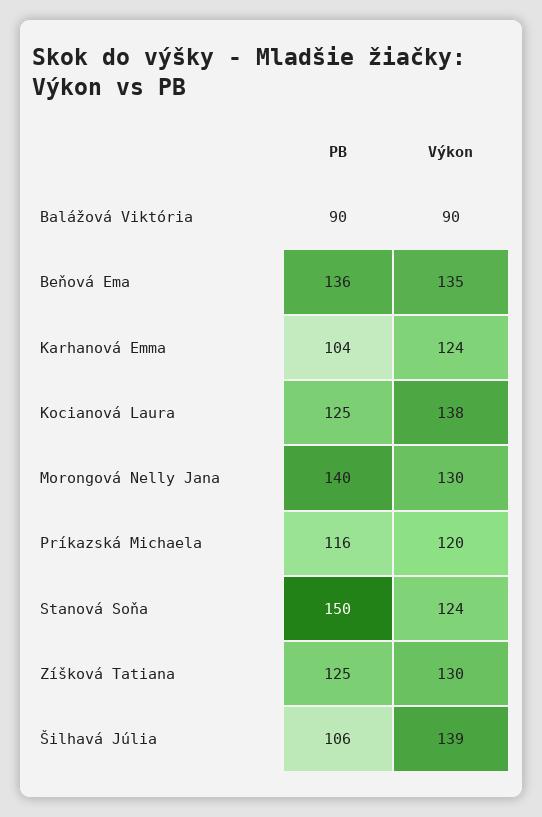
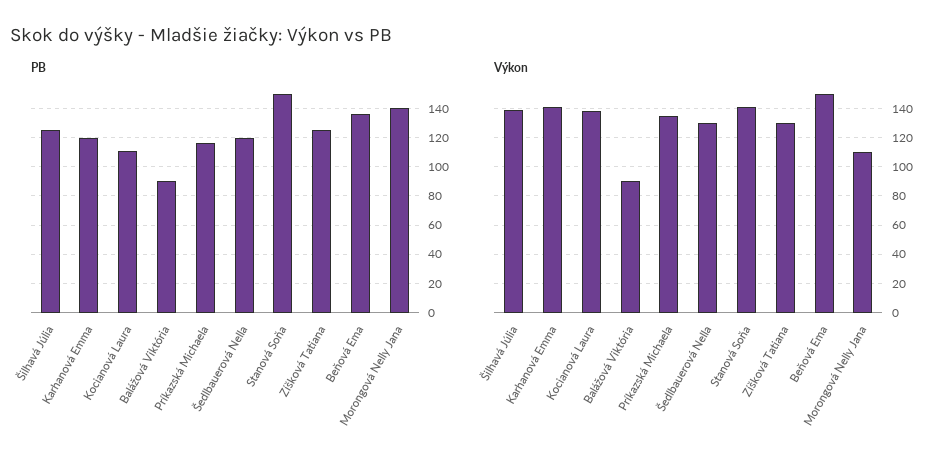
  {
    "PB": {
      "Balážová Viktória": 90,
      "Beňová Ema": 136,
-     "Karhanová Emma": 104,
+     "Karhanová Emma": 120,
-     "Kocianová Laura": 125,
+     "Kocianová Laura": 110,
      "Morongová Nelly Jana": 140,
      "Príkazská Michaela": 116,
      "Stanová Soňa": 150,
      "Zíšková Tatiana": 125,
-     "Šilhavá Júlia": 106
+     "Šilhavá Júlia": 125,
+     "Šedlbauerová Nella": 120
    },
    "Výkon": {
      "Balážová Viktória": 90,
-     "Beňová Ema": 135,
+     "Beňová Ema": 150,
-     "Karhanová Emma": 124,
+     "Karhanová Emma": 140,
      "Kocianová Laura": 138,
-     "Morongová Nelly Jana": 130,
+     "Morongová Nelly Jana": 110,
-     "Príkazská Michaela": 120,
+     "Príkazská Michaela": 135,
-     "Stanová Soňa": 124,
+     "Stanová Soňa": 140,
      "Zíšková Tatiana": 130,
-     "Šilhavá Júlia": 139
+     "Šilhavá Júlia": 139,
+     "Šedlbauerová Nella": 130
    }
  }

